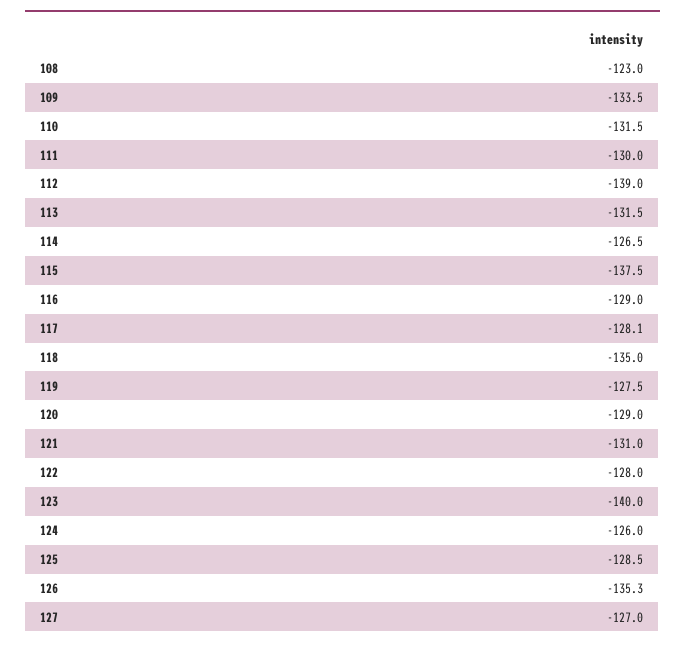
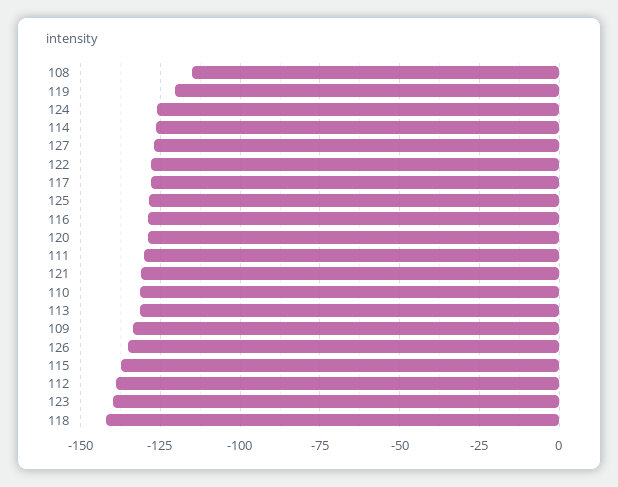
  {
-   "108": -123,
+   "108": -115,
    "109": -133.5,
    "110": -131.5,
    "111": -130,
    "112": -139,
    "113": -131.5,
    "114": -126.5,
    "115": -137.5,
    "116": -129,
    "117": -128.1,
-   "118": -135,
+   "118": -142.5,
-   "119": -127.5,
+   "119": -120,
    "120": -129,
    "121": -131,
    "122": -128,
    "123": -140,
    "124": -126,
    "125": -128.5,
    "126": -135.3,
    "127": -127
  }

